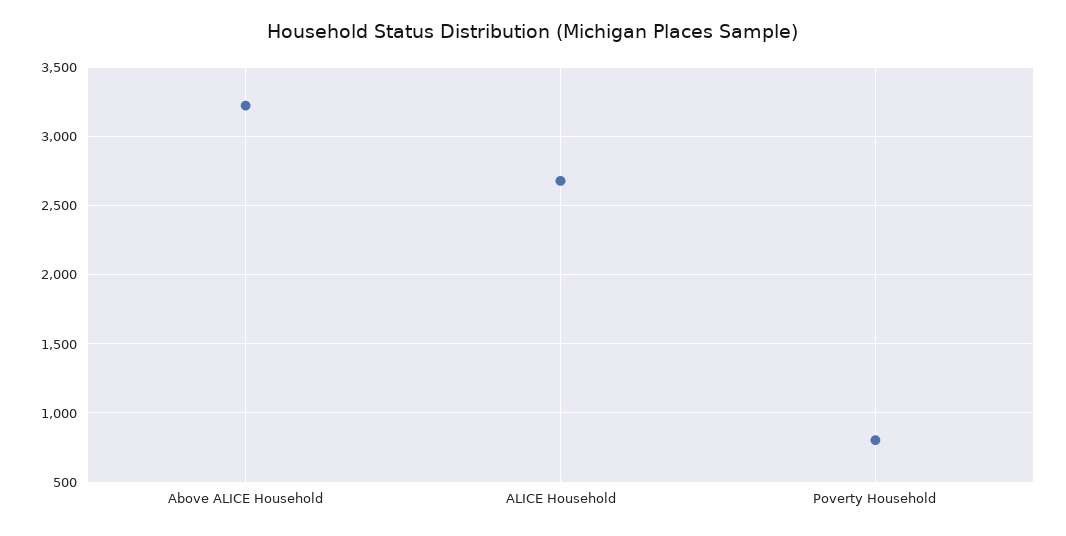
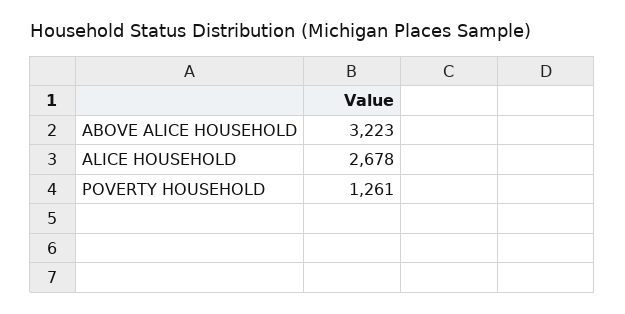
  {
    "Above ALICE Household": 3223,
    "ALICE Household": 2678,
-   "Poverty Household": 800
+   "Poverty Household": 1261
  }

